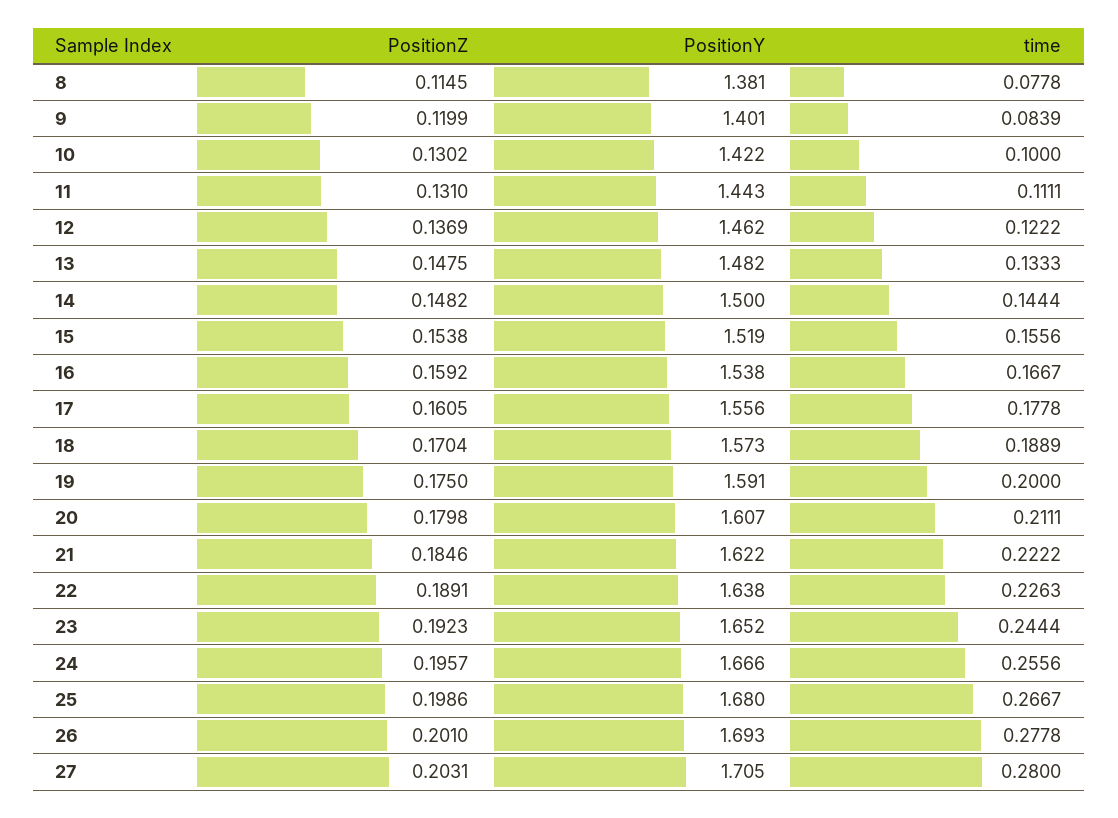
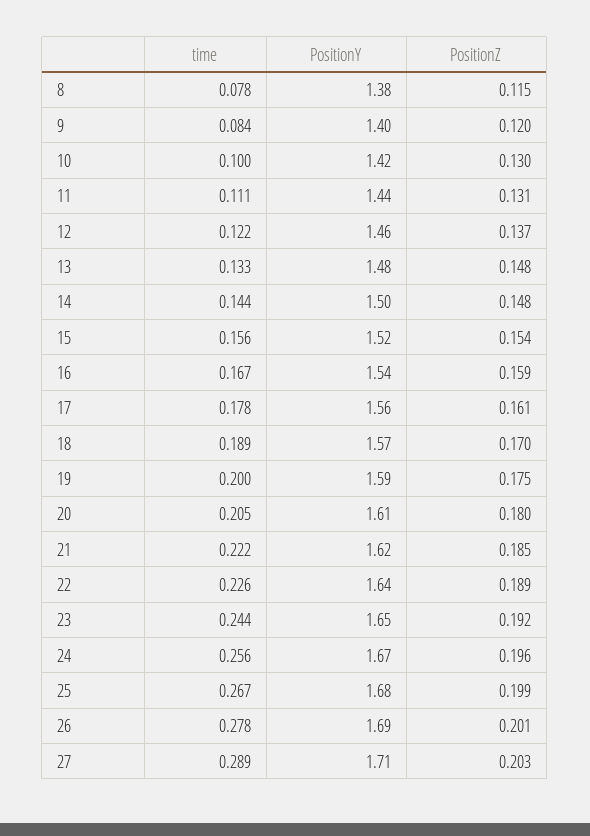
  {
    "PositionZ": {
      "8": 0.1145,
      "9": 0.1199,
      "10": 0.1302,
      "11": 0.131,
      "12": 0.1369,
      "13": 0.1475,
      "14": 0.1482,
      "15": 0.1538,
      "16": 0.1592,
      "17": 0.1605,
      "18": 0.1704,
      "19": 0.175,
      "20": 0.1798,
      "21": 0.1846,
      "22": 0.1891,
      "23": 0.1923,
      "24": 0.1957,
      "25": 0.1986,
      "26": 0.201,
      "27": 0.2031
    },
    "PositionY": {
      "8": 1.381,
      "9": 1.401,
      "10": 1.422,
      "11": 1.443,
      "12": 1.462,
      "13": 1.482,
      "14": 1.5,
      "15": 1.519,
      "16": 1.538,
      "17": 1.556,
      "18": 1.573,
      "19": 1.591,
      "20": 1.607,
      "21": 1.622,
      "22": 1.638,
      "23": 1.652,
      "24": 1.666,
      "25": 1.68,
      "26": 1.693,
      "27": 1.705
    },
    "time": {
      "8": 0.0778,
      "9": 0.0839,
      "10": 0.1,
      "11": 0.1111,
      "12": 0.1222,
      "13": 0.1333,
      "14": 0.1444,
      "15": 0.1556,
      "16": 0.1667,
      "17": 0.1778,
      "18": 0.1889,
      "19": 0.2,
-     "20": 0.2111,
+     "20": 0.205,
      "21": 0.2222,
      "22": 0.2263,
      "23": 0.2444,
      "24": 0.2556,
      "25": 0.2667,
      "26": 0.2778,
-     "27": 0.28
+     "27": 0.289
    }
  }

